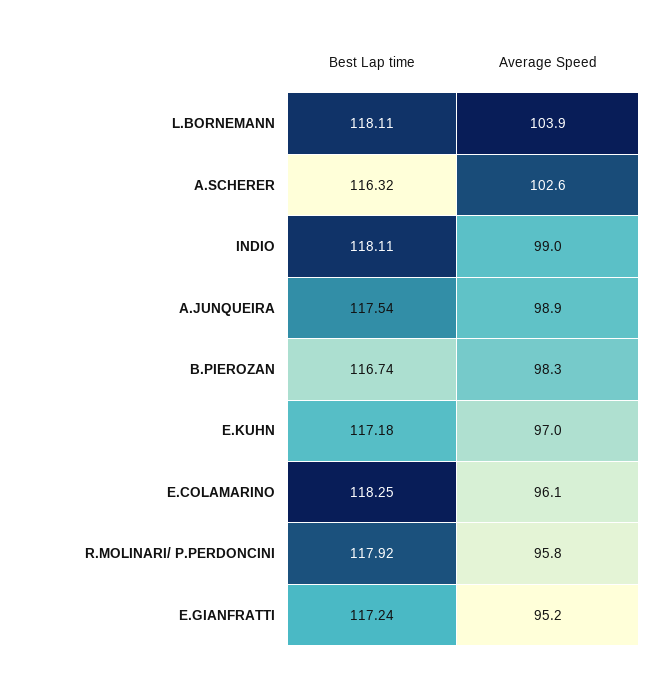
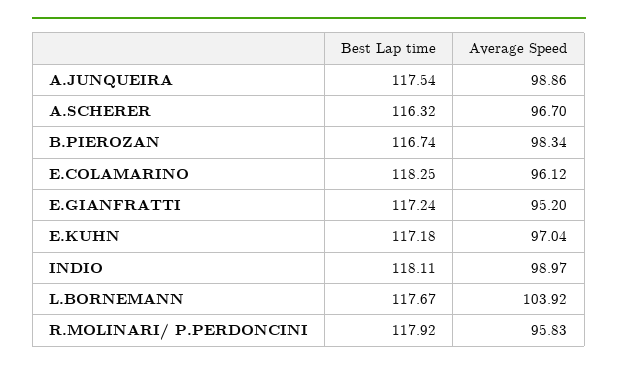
  {
    "Best Lap time": {
-     "L.BORNEMANN": 118.11,
+     "L.BORNEMANN": 117.67,
      "A.SCHERER": 116.32,
      "INDIO": 118.11,
      "A.JUNQUEIRA": 117.54,
      "B.PIEROZAN": 116.74,
      "E.KUHN": 117.18,
      "E.COLAMARINO": 118.25,
      "R.MOLINARI/ P.PERDONCINI": 117.92,
      "E.GIANFRATTI": 117.24
    },
    "Average Speed": {
      "L.BORNEMANN": 103.92,
-     "A.SCHERER": 102.6,
+     "A.SCHERER": 96.7,
      "INDIO": 98.97,
      "A.JUNQUEIRA": 98.86,
      "B.PIEROZAN": 98.34,
      "E.KUHN": 97.04,
      "E.COLAMARINO": 96.12,
      "R.MOLINARI/ P.PERDONCINI": 95.83,
      "E.GIANFRATTI": 95.2
    }
  }

